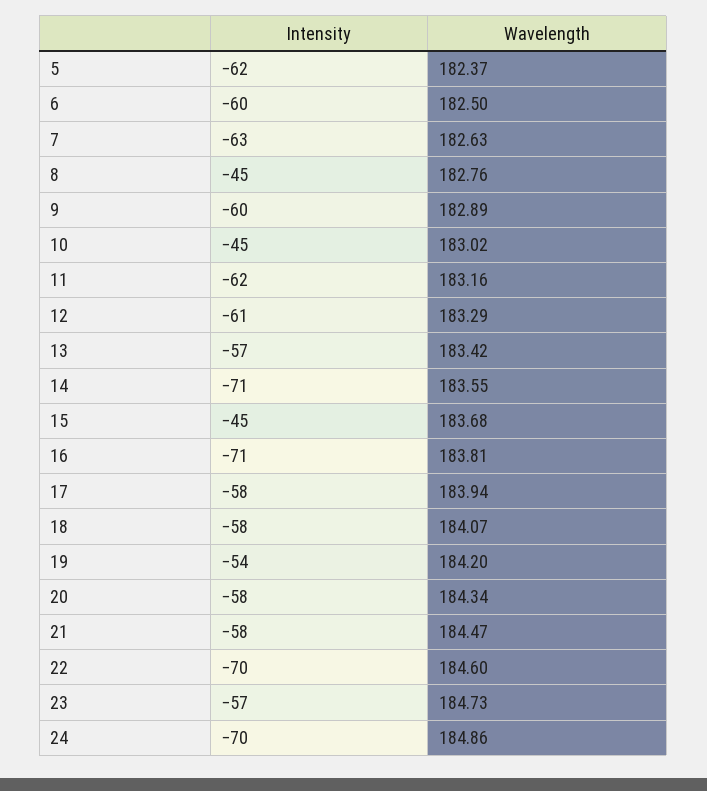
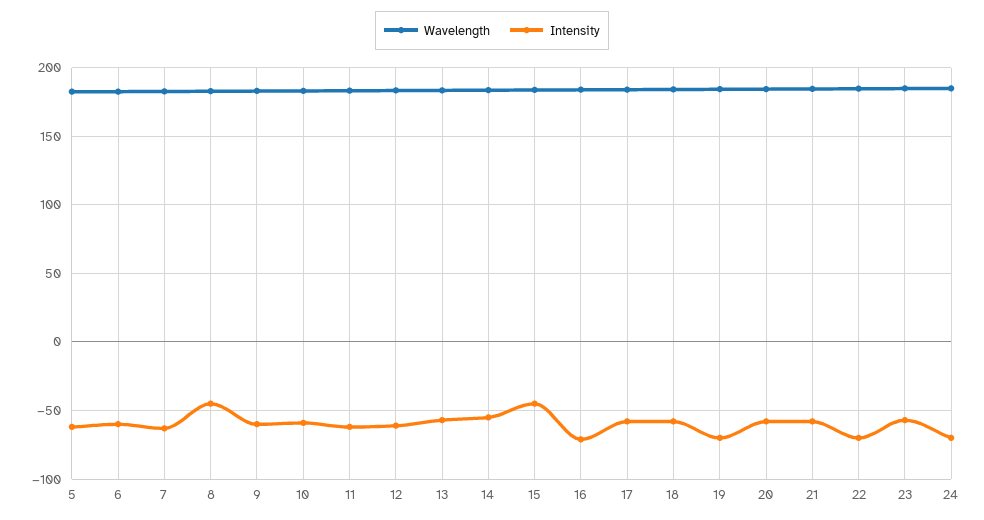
  {
    "Intensity": {
      "5": -62,
      "6": -60,
      "7": -63,
      "8": -45,
      "9": -60,
-     "10": -45,
+     "10": -60,
      "11": -62,
      "12": -61,
      "13": -57,
-     "14": -71,
+     "14": -55,
      "15": -45,
      "16": -71,
      "17": -58,
      "18": -58,
-     "19": -54,
+     "19": -70,
      "20": -58,
      "21": -58,
      "22": -70,
      "23": -57,
      "24": -70
    },
    "Wavelength": {
      "5": 182.37,
      "6": 182.5,
      "7": 182.63,
      "8": 182.76,
      "9": 182.89,
      "10": 183.02,
      "11": 183.16,
      "12": 183.29,
      "13": 183.42,
      "14": 183.55,
      "15": 183.68,
      "16": 183.81,
      "17": 183.94,
      "18": 184.07,
      "19": 184.2,
      "20": 184.34,
      "21": 184.47,
      "22": 184.6,
      "23": 184.73,
      "24": 184.86
    }
  }

